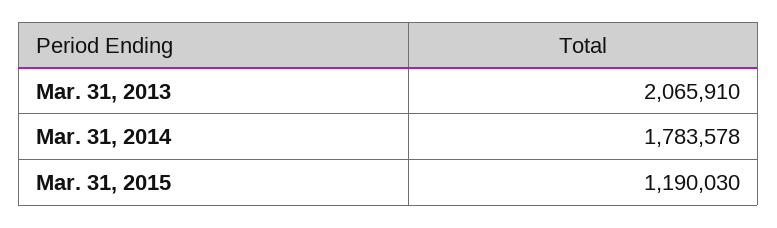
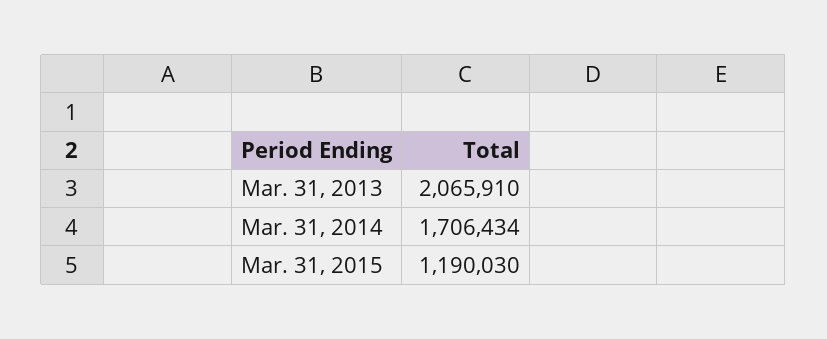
  {
    "Mar. 31, 2013": 2065910,
-   "Mar. 31, 2014": 1783578,
+   "Mar. 31, 2014": 1706434,
    "Mar. 31, 2015": 1190030
  }

